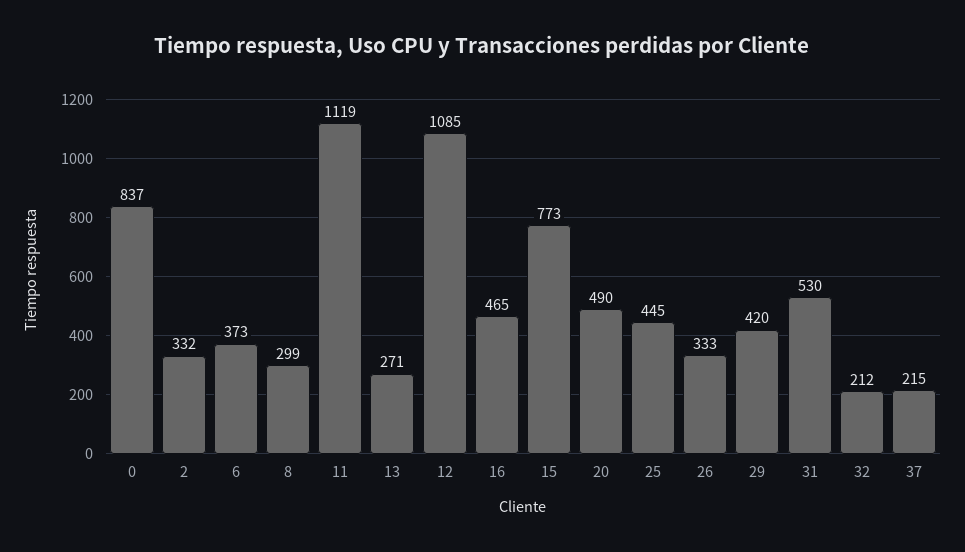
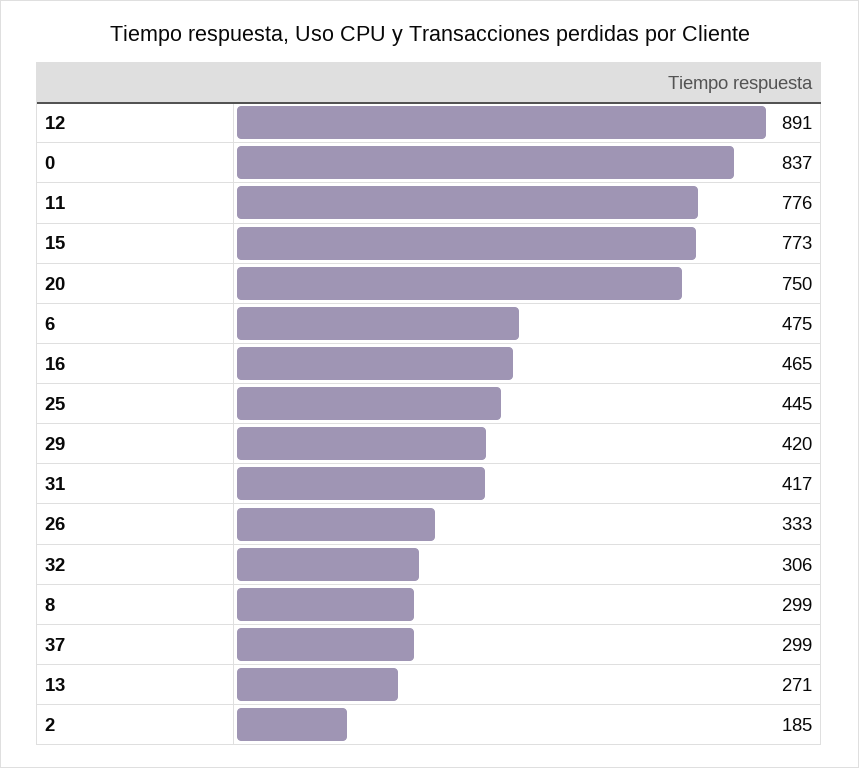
  {
    "0": 837,
-   "2": 332,
+   "2": 185,
-   "6": 373,
+   "6": 475,
    "8": 299,
-   "11": 1119,
+   "11": 776,
    "13": 271,
-   "12": 1085,
+   "12": 891,
    "16": 465,
    "15": 773,
-   "20": 490,
+   "20": 750,
    "25": 445,
    "26": 333,
    "29": 420,
-   "31": 530,
+   "31": 417,
-   "32": 212,
+   "32": 306,
-   "37": 215
+   "37": 299
  }

